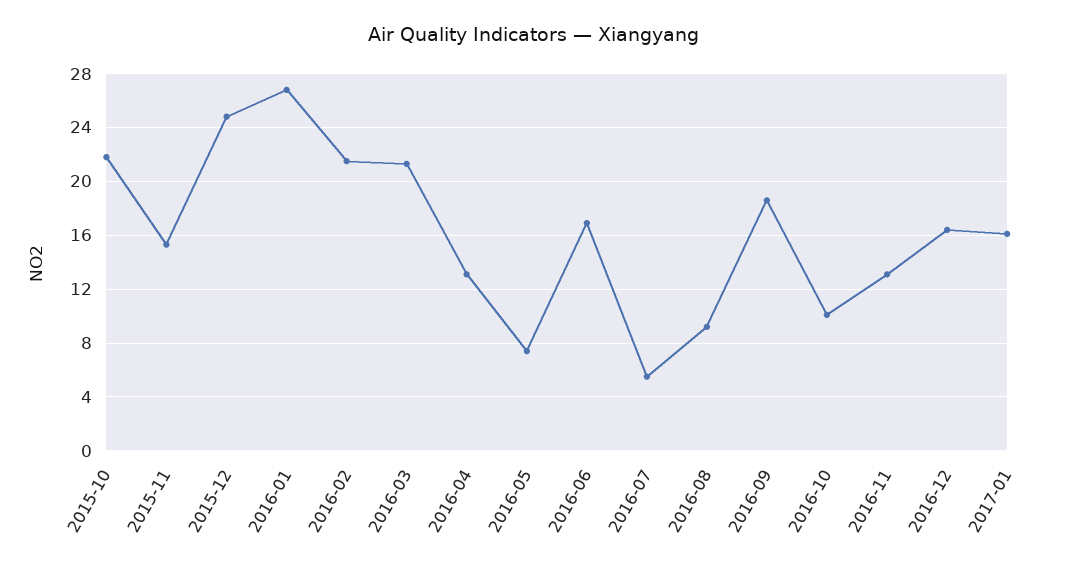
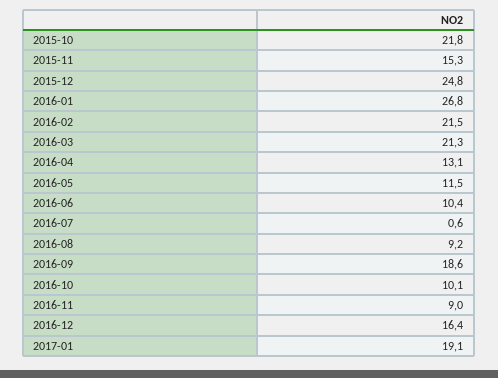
  {
    "2015-10": 21.8,
    "2015-11": 15.3,
    "2015-12": 24.8,
    "2016-01": 26.8,
    "2016-02": 21.5,
    "2016-03": 21.3,
    "2016-04": 13.1,
-   "2016-05": 7.5,
+   "2016-05": 11.5,
-   "2016-06": 17,
+   "2016-06": 10.4,
-   "2016-07": 5.5,
+   "2016-07": 0.6,
    "2016-08": 9.2,
    "2016-09": 18.6,
    "2016-10": 10.1,
-   "2016-11": 13,
+   "2016-11": 9,
    "2016-12": 16.4,
-   "2017-01": 16
+   "2017-01": 19.1
  }

